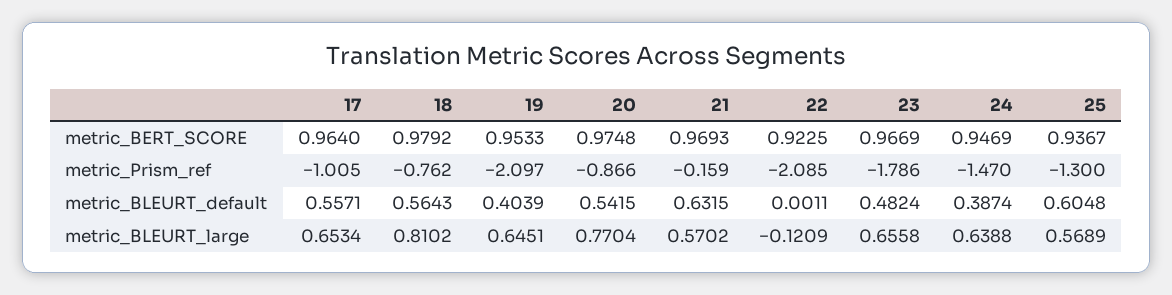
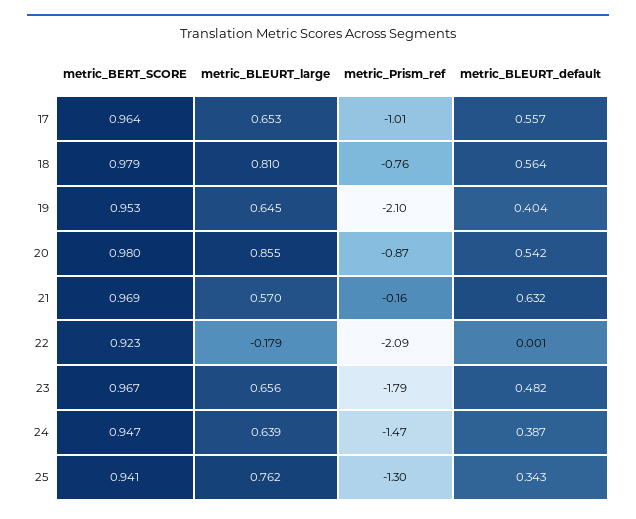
  {
    "17": {
      "metric_BERT_SCORE": 0.964,
      "metric_Prism_ref": -1.005,
      "metric_BLEURT_default": 0.5571,
      "metric_BLEURT_large": 0.6534
    },
    "18": {
      "metric_BERT_SCORE": 0.9792,
      "metric_Prism_ref": -0.762,
      "metric_BLEURT_default": 0.5643,
      "metric_BLEURT_large": 0.8102
    },
    "19": {
      "metric_BERT_SCORE": 0.9533,
      "metric_Prism_ref": -2.097,
      "metric_BLEURT_default": 0.4039,
      "metric_BLEURT_large": 0.6451
    },
    "20": {
-     "metric_BERT_SCORE": 0.9748,
+     "metric_BERT_SCORE": 0.98,
      "metric_Prism_ref": -0.866,
      "metric_BLEURT_default": 0.5415,
-     "metric_BLEURT_large": 0.7704
+     "metric_BLEURT_large": 0.855
    },
    "21": {
      "metric_BERT_SCORE": 0.9693,
      "metric_Prism_ref": -0.159,
      "metric_BLEURT_default": 0.6315,
      "metric_BLEURT_large": 0.5702
    },
    "22": {
      "metric_BERT_SCORE": 0.9225,
      "metric_Prism_ref": -2.085,
      "metric_BLEURT_default": 0.0011,
-     "metric_BLEURT_large": -0.1209
+     "metric_BLEURT_large": -0.179
    },
    "23": {
      "metric_BERT_SCORE": 0.9669,
      "metric_Prism_ref": -1.786,
      "metric_BLEURT_default": 0.4824,
      "metric_BLEURT_large": 0.6558
    },
    "24": {
      "metric_BERT_SCORE": 0.9469,
      "metric_Prism_ref": -1.47,
      "metric_BLEURT_default": 0.3874,
      "metric_BLEURT_large": 0.6388
    },
    "25": {
-     "metric_BERT_SCORE": 0.9367,
+     "metric_BERT_SCORE": 0.941,
      "metric_Prism_ref": -1.3,
-     "metric_BLEURT_default": 0.6048,
+     "metric_BLEURT_default": 0.343,
-     "metric_BLEURT_large": 0.5689
+     "metric_BLEURT_large": 0.762
    }
  }

